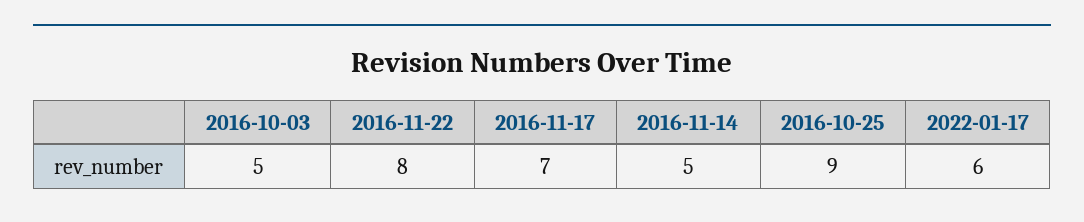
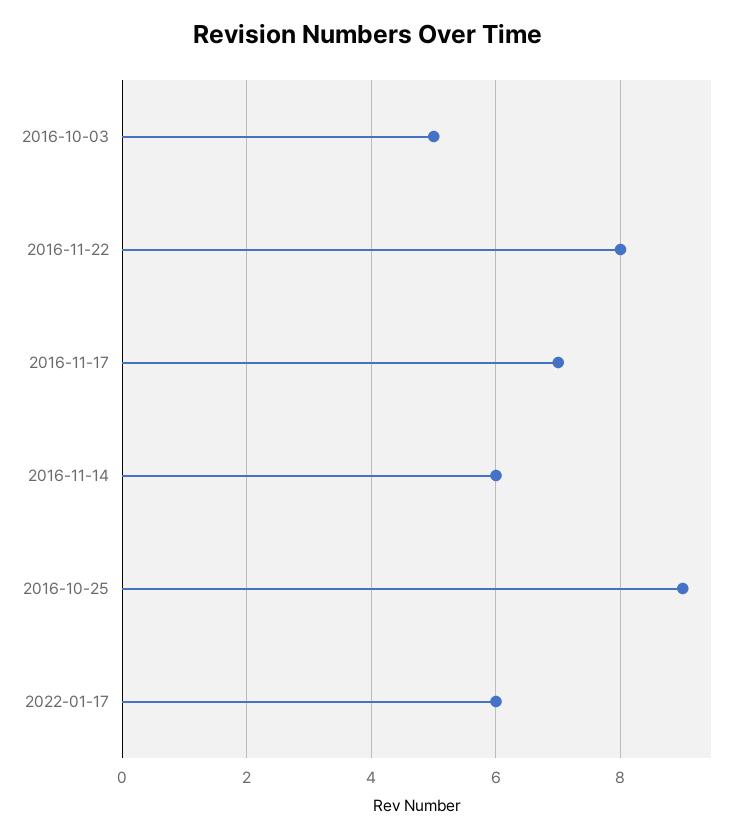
  {
    "2016-10-03": 5,
    "2016-11-22": 8,
    "2016-11-17": 7,
-   "2016-11-14": 5,
+   "2016-11-14": 6,
    "2016-10-25": 9,
    "2022-01-17": 6
  }

